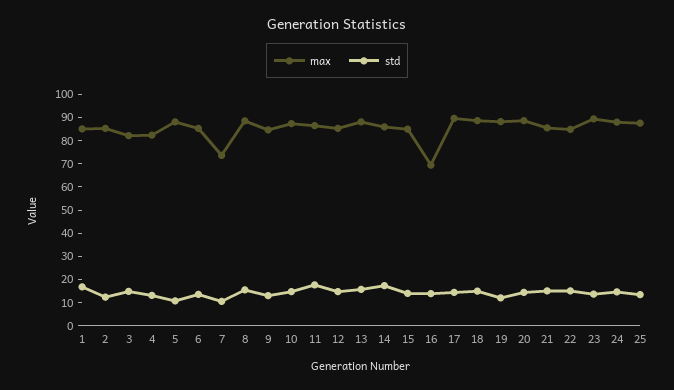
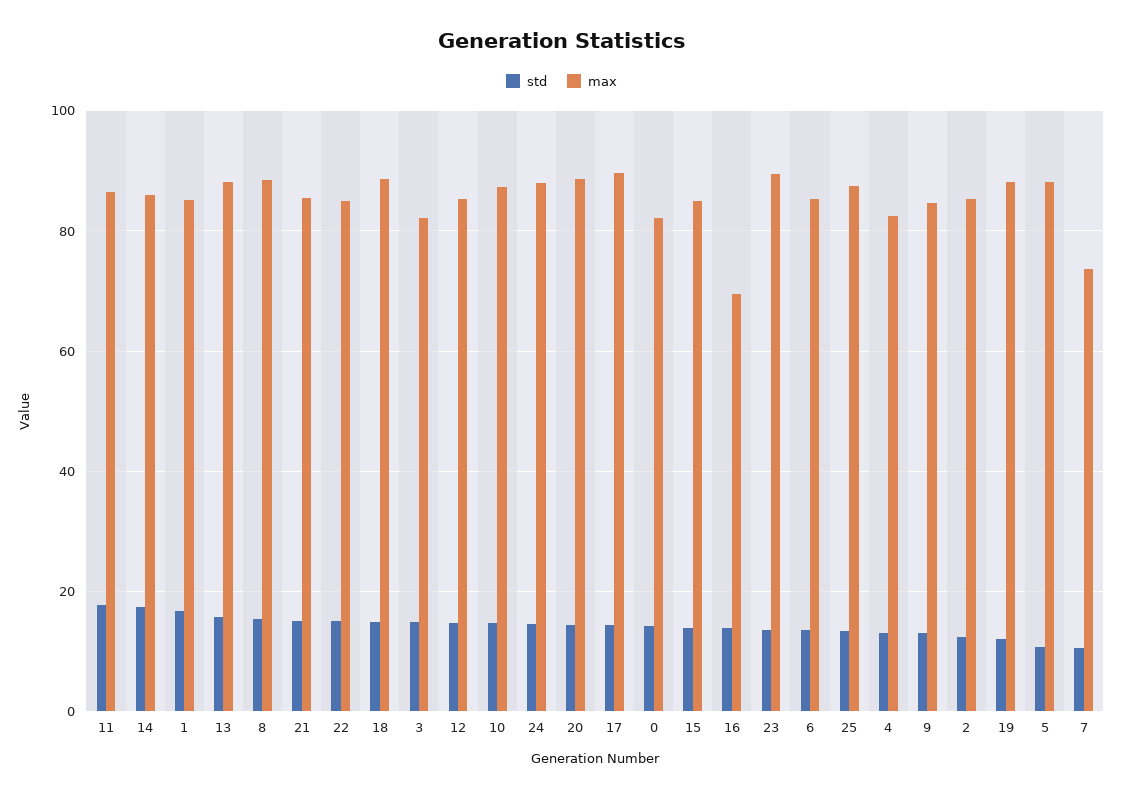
  {
    "max": {
      "1": 86,
      "2": 86,
      "3": 82,
      "4": 82,
      "5": 88,
      "6": 86,
      "7": 74,
      "8": 88,
      "9": 84,
      "10": 88,
      "11": 86,
      "12": 86,
      "13": 88,
      "14": 86,
      "15": 86,
      "16": 70,
      "17": 90,
      "18": 88,
      "19": 88,
      "20": 88,
      "21": 86,
      "22": 84,
      "23": 90,
      "24": 88,
-     "25": 88
+     "25": 88,
+     "0": 82
    },
    "std": {
      "1": 16,
      "2": 12,
      "3": 14,
      "4": 14,
      "5": 10,
      "6": 14,
      "7": 10,
      "8": 16,
      "9": 12,
      "10": 14,
      "11": 18,
      "12": 14,
      "13": 16,
      "14": 18,
      "15": 14,
      "16": 14,
      "17": 14,
      "18": 14,
      "19": 12,
      "20": 14,
      "21": 16,
      "22": 16,
      "23": 14,
      "24": 14,
-     "25": 14
+     "25": 14,
+     "0": 14
    }
  }

